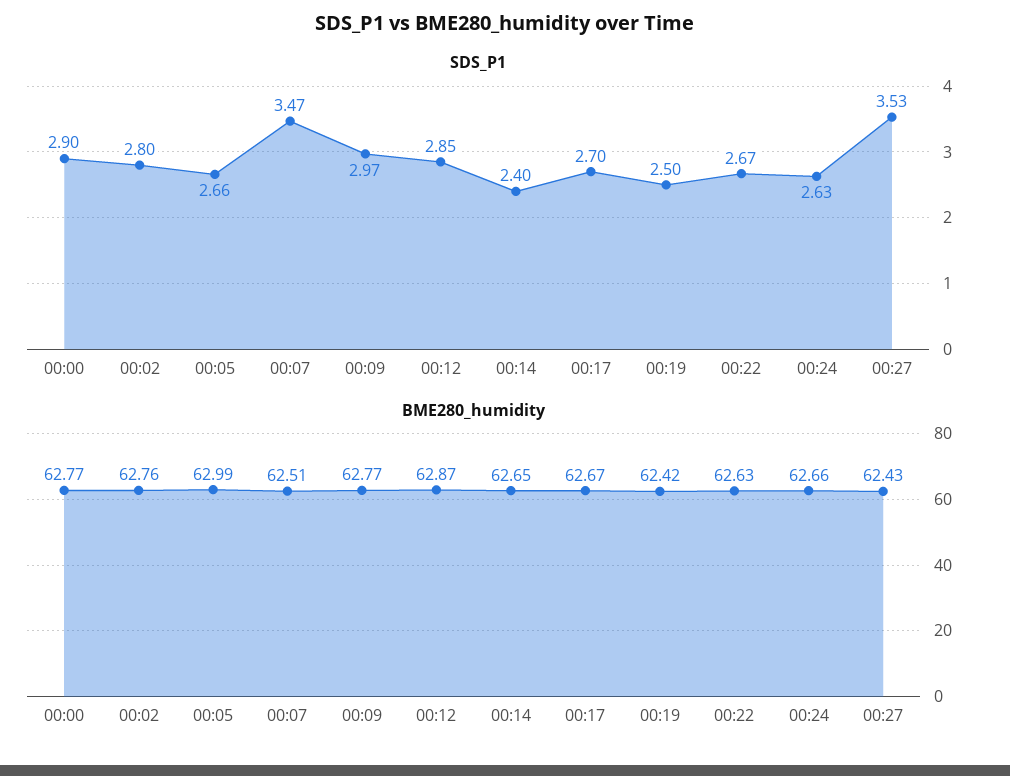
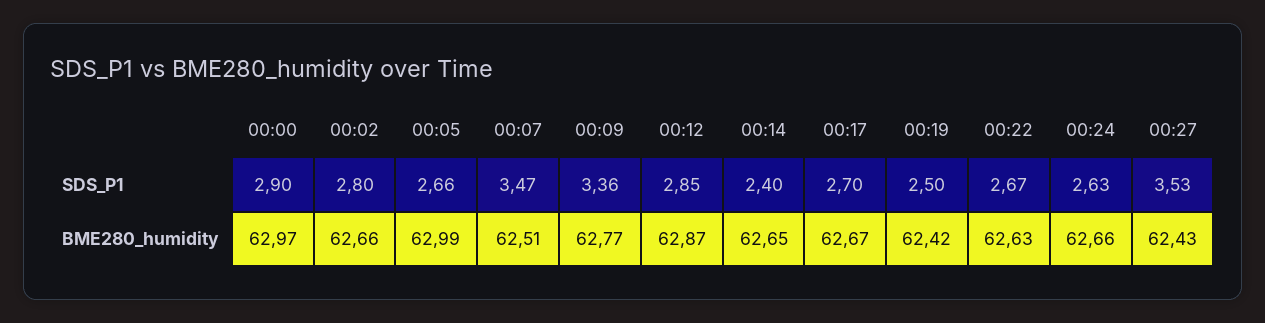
  {
    "SDS_P1": {
      "00:00": 2.9,
      "00:02": 2.8,
      "00:05": 2.66,
      "00:07": 3.47,
-     "00:09": 2.97,
+     "00:09": 3.36,
      "00:12": 2.85,
      "00:14": 2.4,
      "00:17": 2.7,
      "00:19": 2.5,
      "00:22": 2.67,
      "00:24": 2.63,
      "00:27": 3.53
    },
    "BME280_humidity": {
-     "00:00": 62.77,
+     "00:00": 62.97,
-     "00:02": 62.76,
+     "00:02": 62.66,
      "00:05": 62.99,
      "00:07": 62.51,
      "00:09": 62.77,
      "00:12": 62.87,
      "00:14": 62.65,
      "00:17": 62.67,
      "00:19": 62.42,
      "00:22": 62.63,
      "00:24": 62.66,
      "00:27": 62.43
    }
  }

